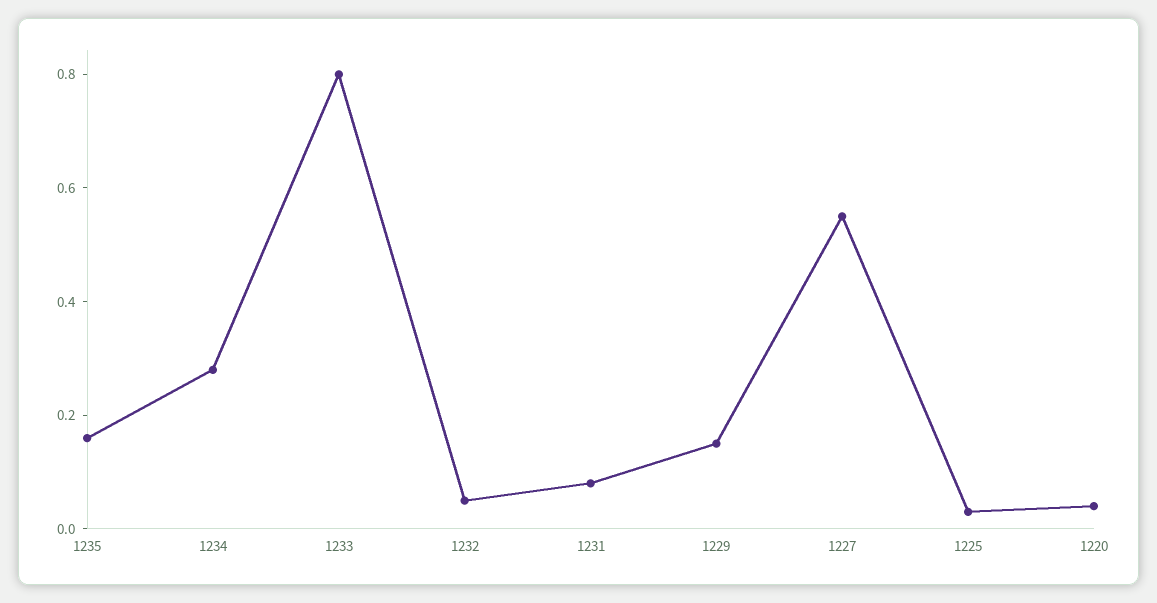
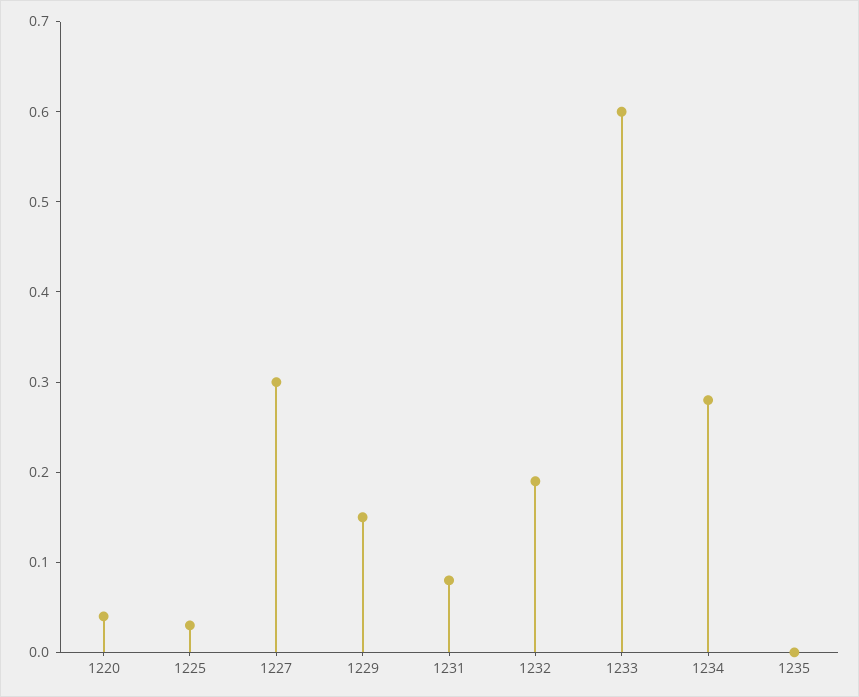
  {
-   "1235": 0.15,
+   "1235": 0,
    "1234": 0.28,
-   "1233": 0.8,
+   "1233": 0.6,
-   "1232": 0.05,
+   "1232": 0.19,
    "1231": 0.08,
    "1229": 0.15,
-   "1227": 0.55,
+   "1227": 0.3,
    "1225": 0.03,
    "1220": 0.04
  }

